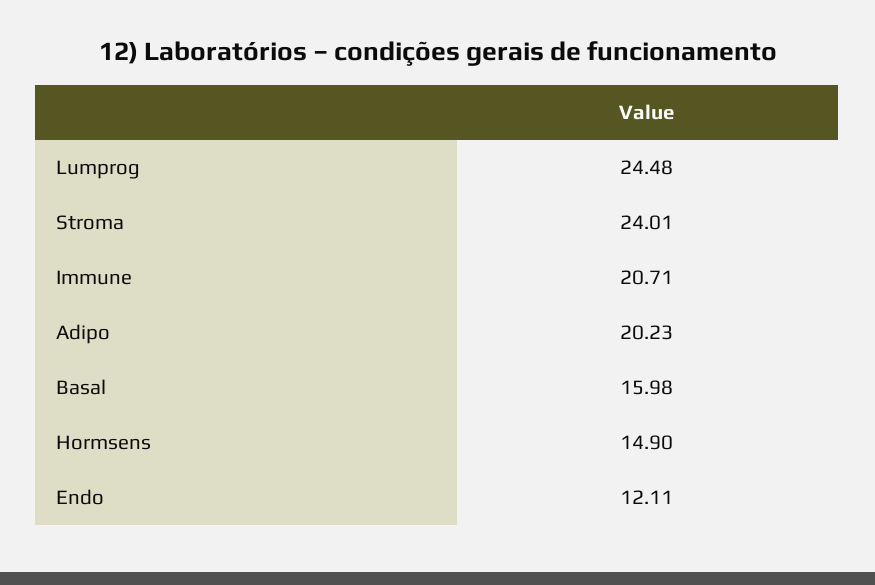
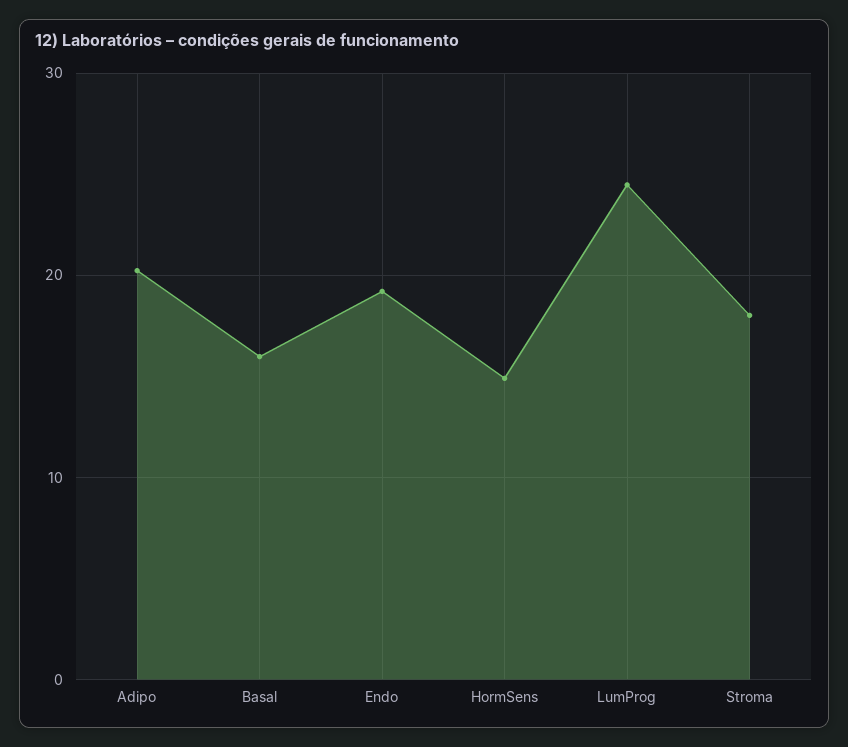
  {
    "Lumprog": 24.48,
-   "Stroma": 24.01,
+   "Stroma": 18,
-   "Immune": 20.71,
    "Adipo": 20.23,
    "Basal": 15.98,
    "Hormsens": 14.9,
-   "Endo": 12.11
+   "Endo": 19
  }

